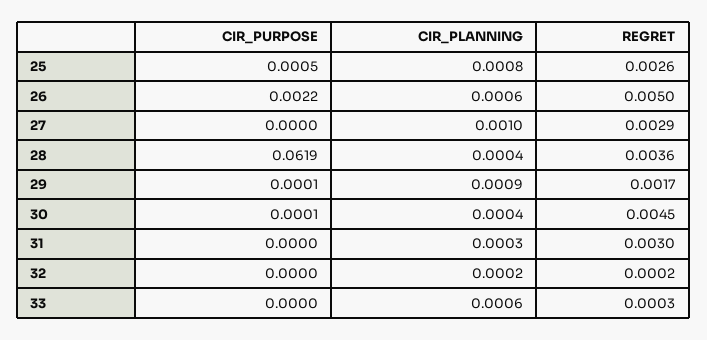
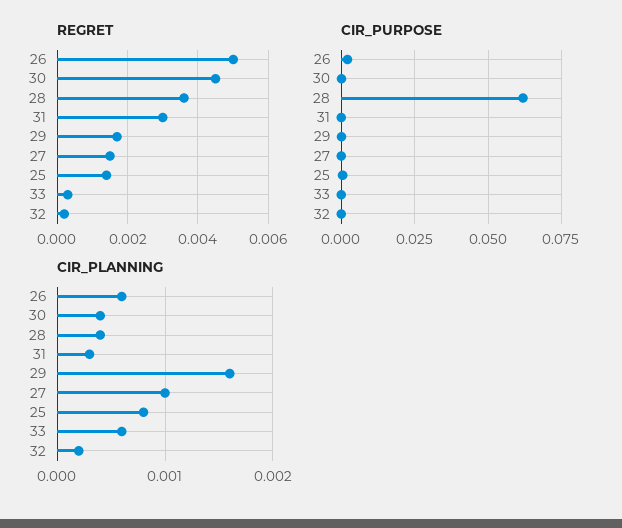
  {
    "CIR_PURPOSE": {
      "25": 0.0005,
      "26": 0.0022,
      "27": 0,
      "28": 0.0619,
      "29": 0.0001,
      "30": 0.0001,
      "31": 0,
      "32": 0,
      "33": 0
    },
    "CIR_PLANNING": {
      "25": 0.0008,
      "26": 0.0006,
      "27": 0.001,
      "28": 0.0004,
-     "29": 0.0009,
+     "29": 0.0016,
      "30": 0.0004,
      "31": 0.0003,
      "32": 0.0002,
      "33": 0.0006
    },
    "REGRET": {
-     "25": 0.0026,
+     "25": 0.0015,
      "26": 0.005,
-     "27": 0.0029,
+     "27": 0.0015,
      "28": 0.0036,
      "29": 0.0017,
      "30": 0.0045,
      "31": 0.003,
      "32": 0.0002,
      "33": 0.0003
    }
  }

